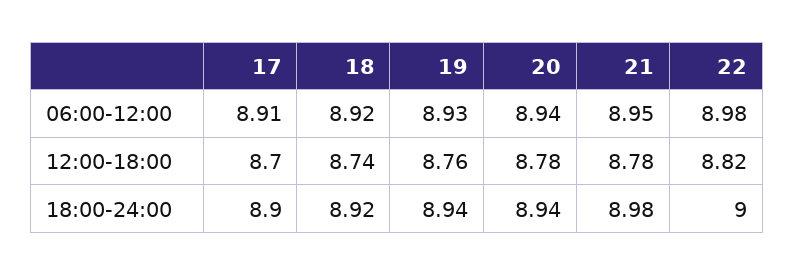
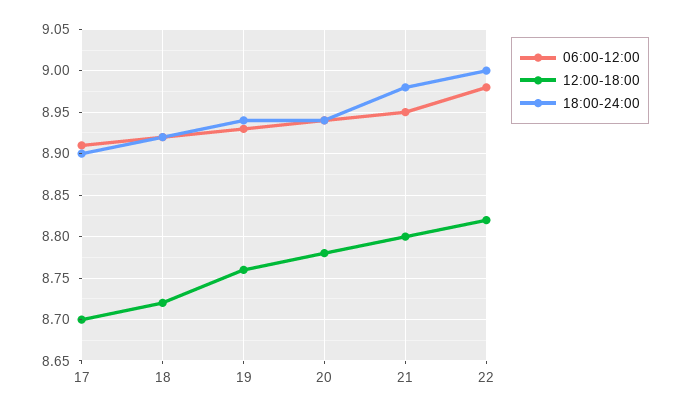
  {
    "06:00-12:00": {
      "17": 8.91,
      "18": 8.92,
      "19": 8.93,
      "20": 8.94,
      "21": 8.95,
      "22": 8.98
    },
    "12:00-18:00": {
      "17": 8.7,
-     "18": 8.74,
+     "18": 8.72,
      "19": 8.76,
      "20": 8.78,
-     "21": 8.78,
+     "21": 8.8,
      "22": 8.82
    },
    "18:00-24:00": {
      "17": 8.9,
      "18": 8.92,
      "19": 8.94,
      "20": 8.94,
      "21": 8.98,
      "22": 9
    }
  }

